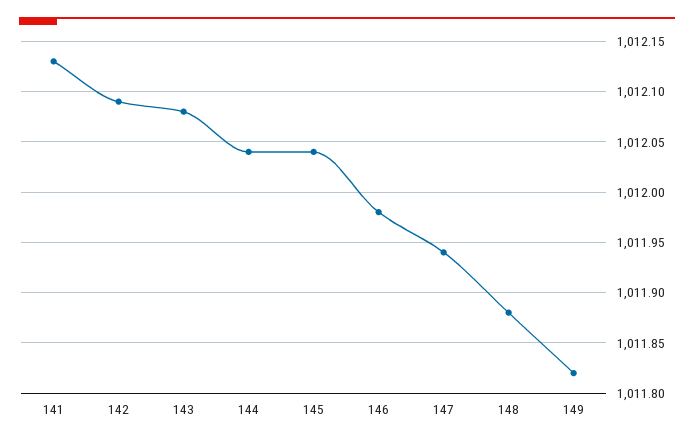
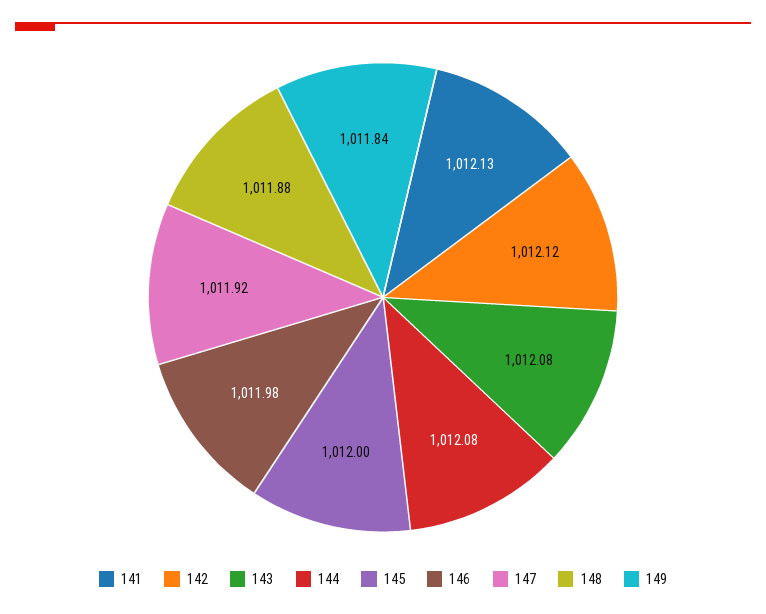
  {
    "141": 1012.13,
-   "142": 1012.09,
+   "142": 1012.12,
    "143": 1012.08,
-   "144": 1012.04,
+   "144": 1012.08,
-   "145": 1012.04,
+   "145": 1012,
    "146": 1011.98,
-   "147": 1011.94,
+   "147": 1011.92,
    "148": 1011.88,
-   "149": 1011.82
+   "149": 1011.84
  }

